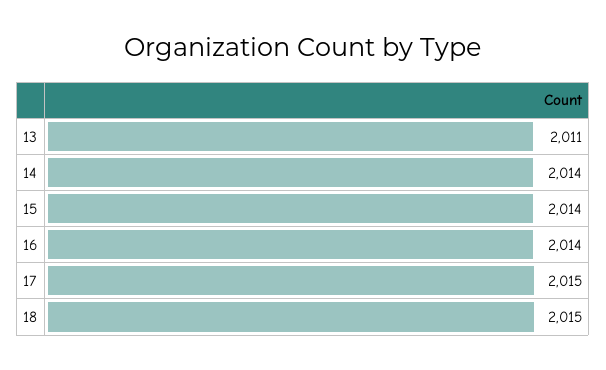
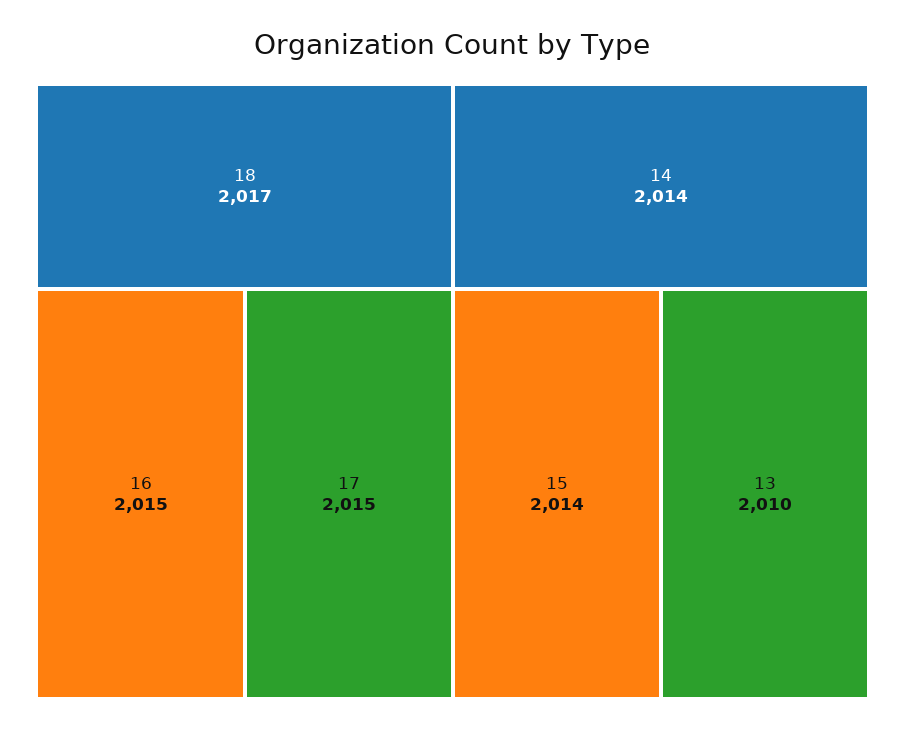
  {
-   "13": 2011,
+   "13": 2010,
    "14": 2014,
    "15": 2014,
-   "16": 2014,
+   "16": 2015,
    "17": 2015,
-   "18": 2015
+   "18": 2017
  }

